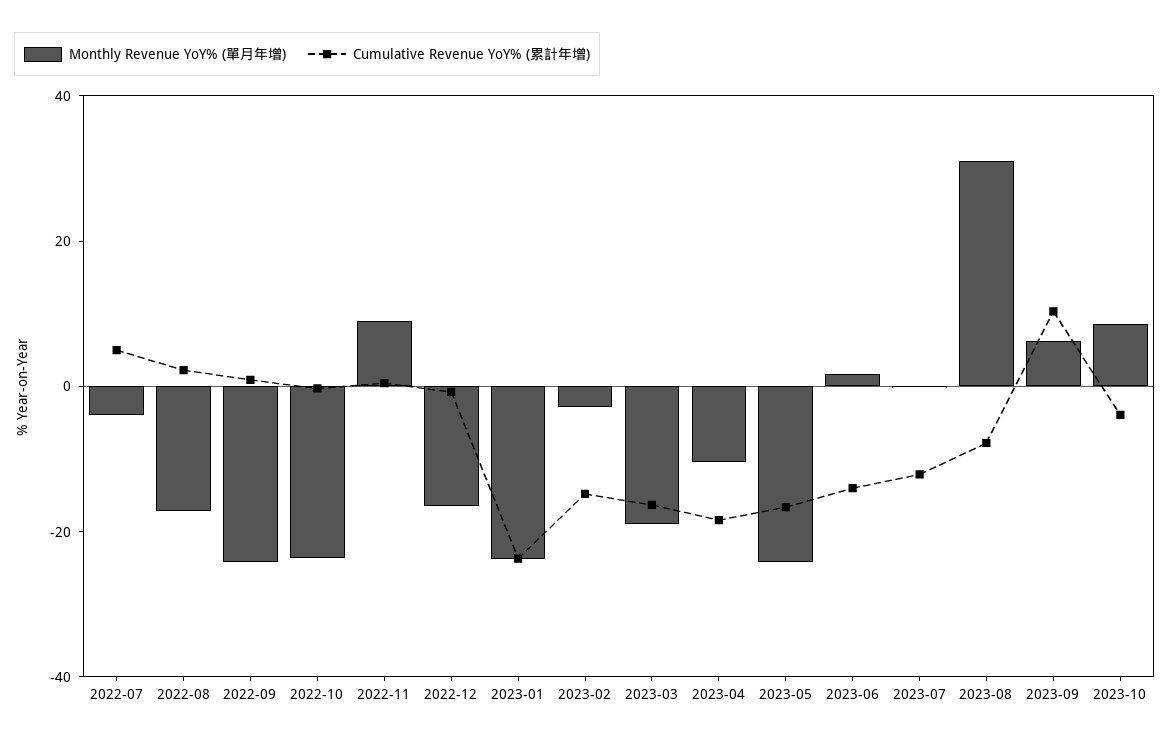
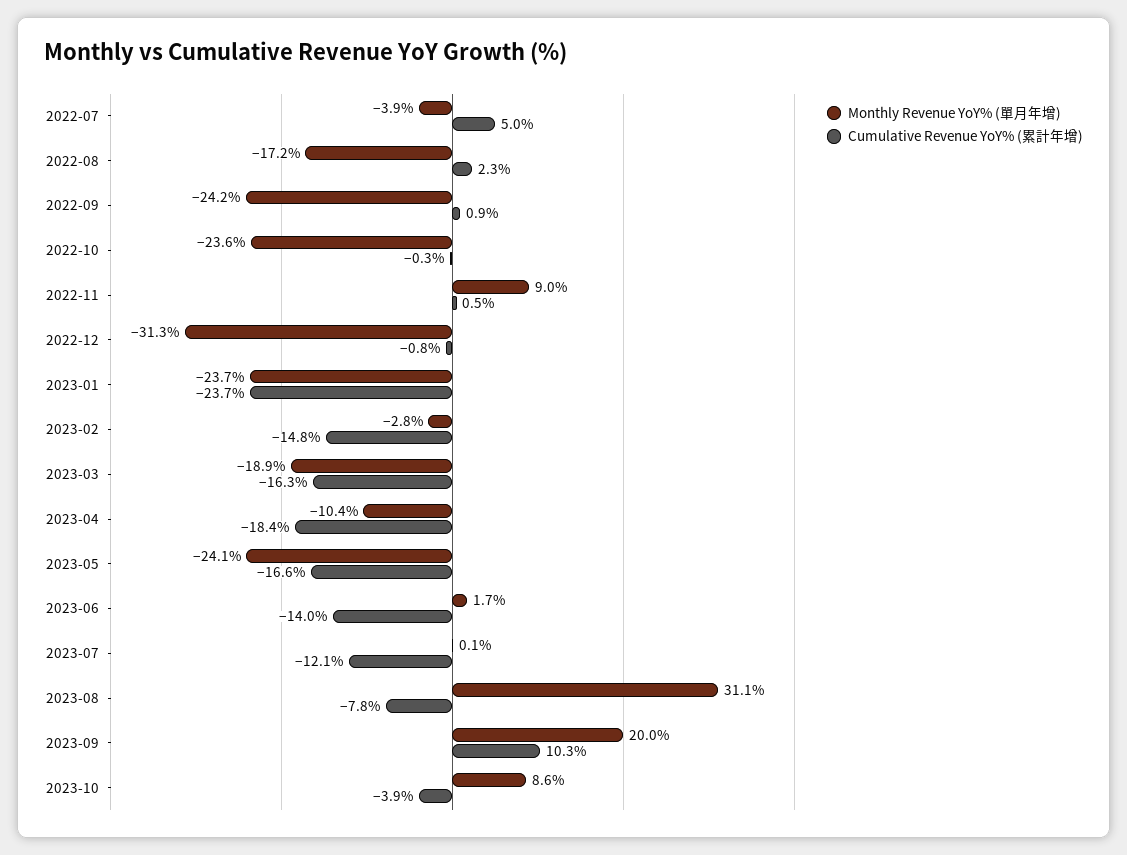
  {
    "Monthly Revenue YoY% (單月年增)": {
      "2022-07": -3.9,
      "2022-08": -17.2,
      "2022-09": -24.2,
      "2022-10": -23.6,
      "2022-11": 9,
-     "2022-12": -15,
+     "2022-12": -31.3,
      "2023-01": -23.7,
      "2023-02": -2.8,
      "2023-03": -18.9,
      "2023-04": -10.4,
      "2023-05": -24.1,
      "2023-06": 1.7,
      "2023-07": 0.1,
      "2023-08": 31.1,
-     "2023-09": 5,
+     "2023-09": 20,
      "2023-10": 8.6
    },
    "Cumulative Revenue YoY% (累計年增)": {
      "2022-07": 5,
      "2022-08": 2.3,
      "2022-09": 0.9,
      "2022-10": -0.3,
      "2022-11": 0.5,
      "2022-12": -0.8,
      "2023-01": -23.7,
      "2023-02": -14.8,
      "2023-03": -16.3,
      "2023-04": -18.4,
      "2023-05": -16.6,
      "2023-06": -14,
      "2023-07": -12.1,
      "2023-08": -7.8,
      "2023-09": 10.3,
      "2023-10": -3.9
    }
  }

